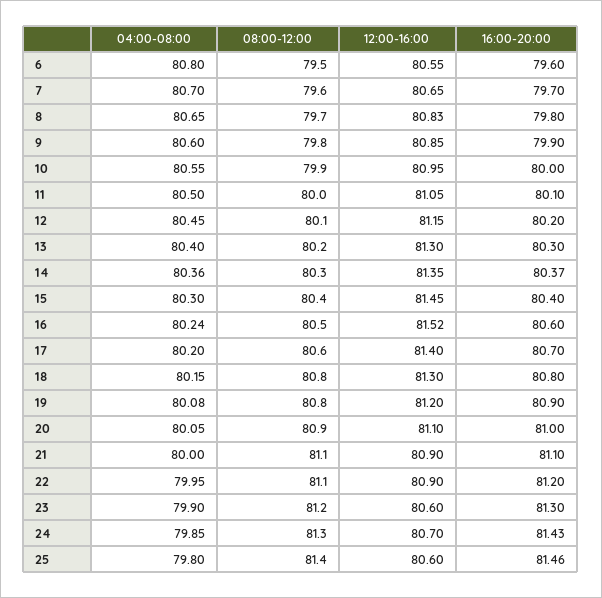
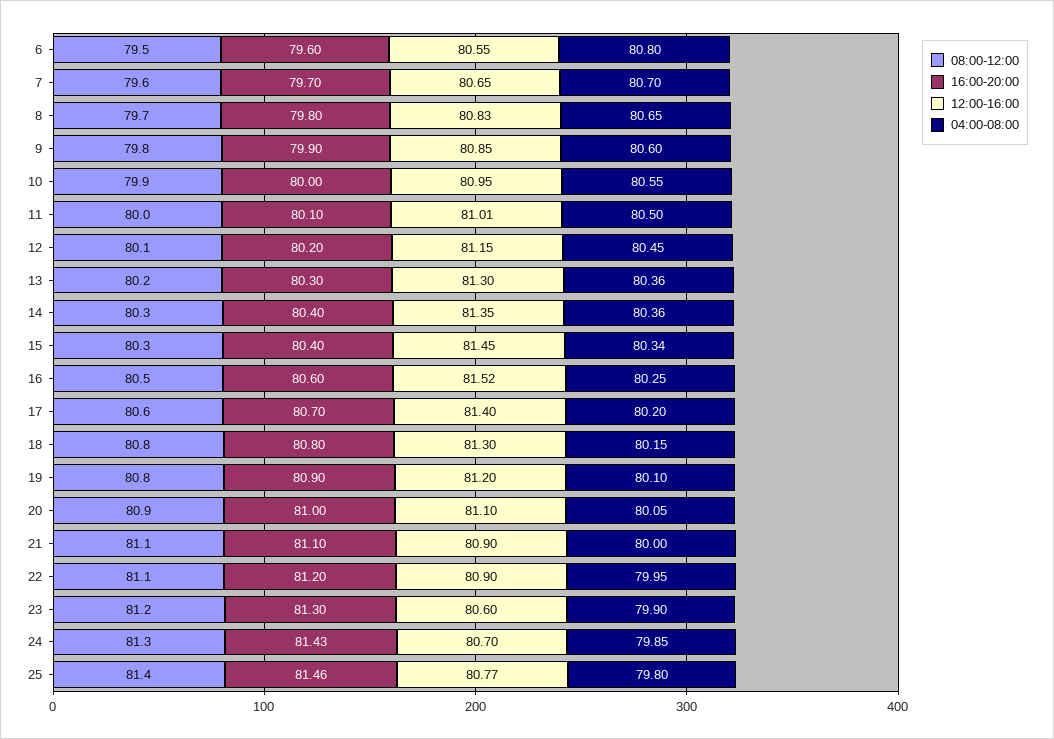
  {
    "04:00-08:00": {
      "6": 80.8,
      "7": 80.7,
      "8": 80.65,
      "9": 80.6,
      "10": 80.55,
      "11": 80.5,
      "12": 80.45,
-     "13": 80.4,
+     "13": 80.36,
      "14": 80.36,
-     "15": 80.3,
+     "15": 80.34,
-     "16": 80.24,
+     "16": 80.25,
      "17": 80.2,
      "18": 80.15,
-     "19": 80.08,
+     "19": 80.1,
      "20": 80.05,
      "21": 80,
      "22": 79.95,
      "23": 79.9,
      "24": 79.85,
      "25": 79.8
    },
    "08:00-12:00": {
      "6": 79.5,
      "7": 79.6,
      "8": 79.7,
      "9": 79.8,
      "10": 79.9,
      "11": 80,
      "12": 80.1,
      "13": 80.2,
      "14": 80.3,
-     "15": 80.4,
+     "15": 80.3,
      "16": 80.5,
      "17": 80.6,
      "18": 80.8,
      "19": 80.8,
      "20": 80.9,
      "21": 81.1,
      "22": 81.1,
      "23": 81.2,
      "24": 81.3,
      "25": 81.4
    },
    "12:00-16:00": {
      "6": 80.55,
      "7": 80.65,
      "8": 80.83,
      "9": 80.85,
      "10": 80.95,
-     "11": 81.05,
+     "11": 81.01,
      "12": 81.15,
      "13": 81.3,
      "14": 81.35,
      "15": 81.45,
      "16": 81.52,
      "17": 81.4,
      "18": 81.3,
      "19": 81.2,
      "20": 81.1,
      "21": 80.9,
      "22": 80.9,
      "23": 80.6,
      "24": 80.7,
-     "25": 80.6
+     "25": 80.77
    },
    "16:00-20:00": {
      "6": 79.6,
      "7": 79.7,
      "8": 79.8,
      "9": 79.9,
      "10": 80,
      "11": 80.1,
      "12": 80.2,
      "13": 80.3,
-     "14": 80.37,
+     "14": 80.4,
      "15": 80.4,
      "16": 80.6,
      "17": 80.7,
      "18": 80.8,
      "19": 80.9,
      "20": 81,
      "21": 81.1,
      "22": 81.2,
      "23": 81.3,
      "24": 81.43,
      "25": 81.46
    }
  }

